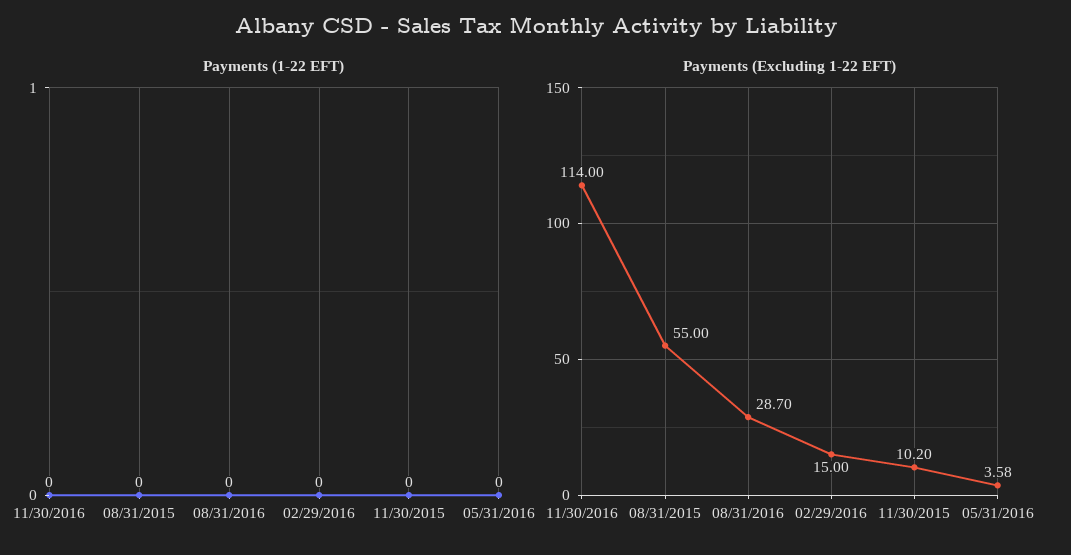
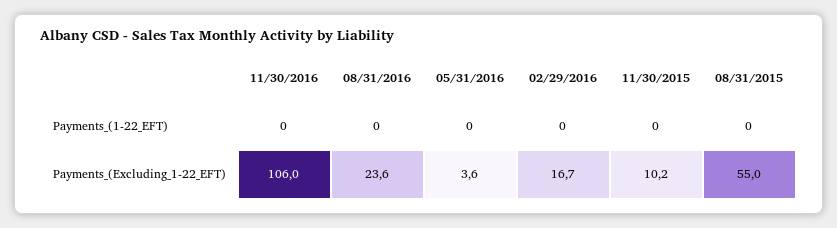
  {
    "Payments (1-22 EFT)": {
      "11/30/2016": 0,
      "08/31/2015": 0,
      "08/31/2016": 0,
      "02/29/2016": 0,
      "11/30/2015": 0,
      "05/31/2016": 0
    },
    "Payments (Excluding 1-22 EFT)": {
-     "11/30/2016": 114,
+     "11/30/2016": 106,
      "08/31/2015": 55,
-     "08/31/2016": 28.7,
+     "08/31/2016": 23.6,
-     "02/29/2016": 15,
+     "02/29/2016": 16.7,
      "11/30/2015": 10.2,
      "05/31/2016": 3.58
    }
  }

